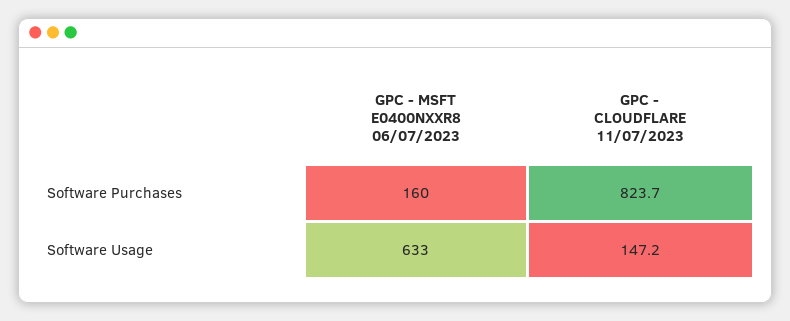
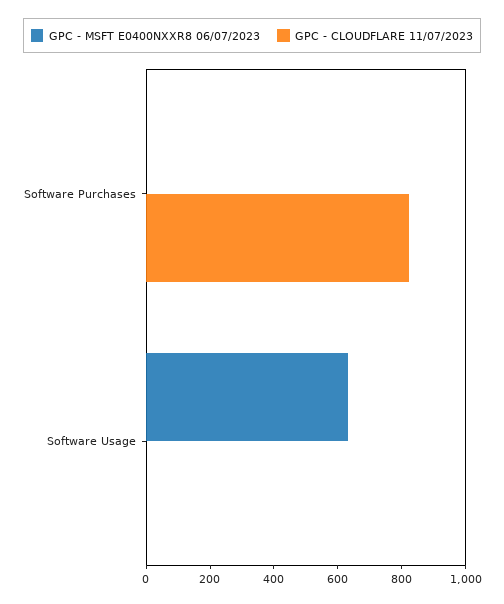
  {
    "GPC - MSFT E0400NXXR8 06/07/2023": {
-     "Software Purchases": 160,
+     "Software Purchases": 0,
      "Software Usage": 633
    },
    "GPC - CLOUDFLARE 11/07/2023": {
      "Software Purchases": 823.7,
-     "Software Usage": 147.2
+     "Software Usage": 0
    }
  }

